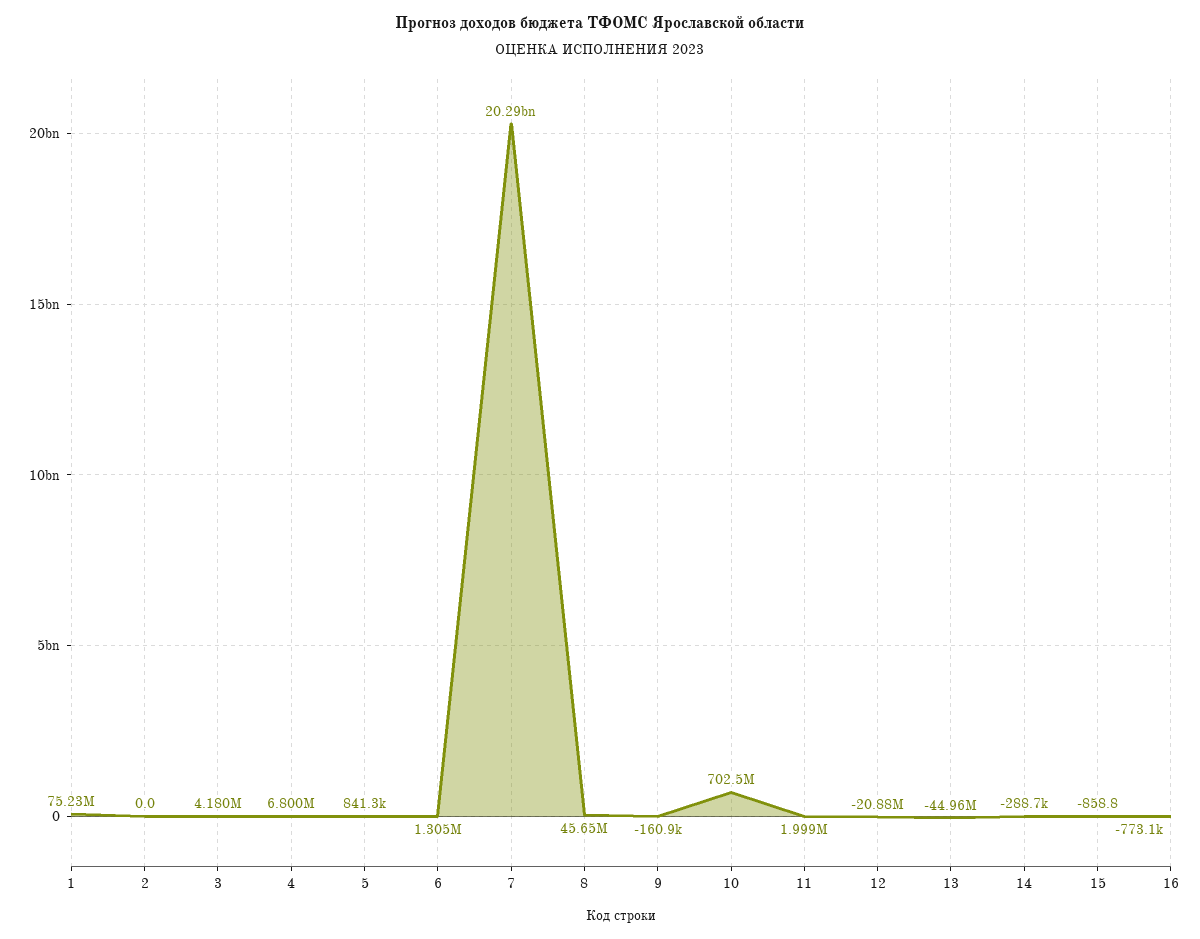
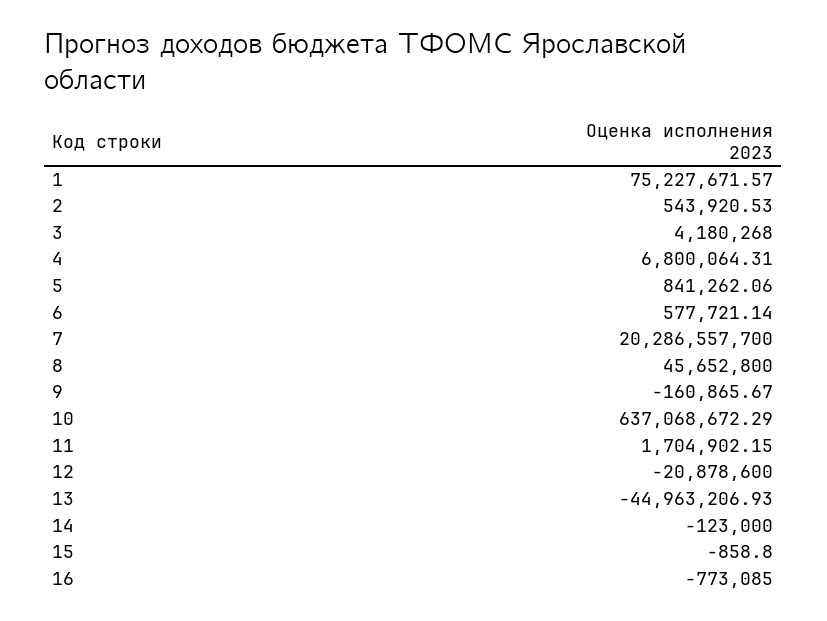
  {
    "1": 75227671.57,
-   "2": 0,
+   "2": 543920.53,
    "3": 4180268,
    "4": 6800064.31,
    "5": 841262.06,
-   "6": 1305000,
+   "6": 577721.14,
    "7": 20286557700,
    "8": 45652800,
    "9": -160865.67,
-   "10": 702500000,
+   "10": 637068672.29,
-   "11": 1999000,
+   "11": 1704902.15,
    "12": -20878600,
    "13": -44963206.93,
-   "14": -288700,
+   "14": -123000,
    "15": -858.8,
    "16": -773085
  }

